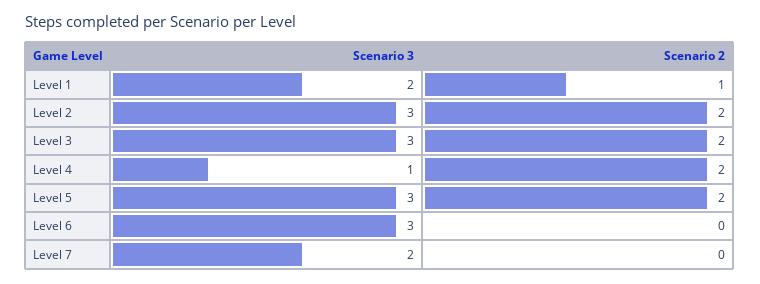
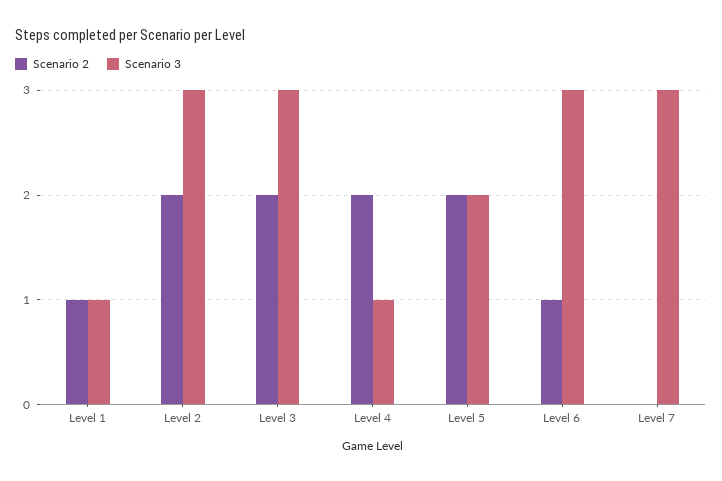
  {
    "Scenario 3": {
-     "Level 1": 2,
+     "Level 1": 1,
      "Level 2": 3,
      "Level 3": 3,
      "Level 4": 1,
-     "Level 5": 3,
+     "Level 5": 2,
      "Level 6": 3,
-     "Level 7": 2
+     "Level 7": 3
    },
    "Scenario 2": {
      "Level 1": 1,
      "Level 2": 2,
      "Level 3": 2,
      "Level 4": 2,
      "Level 5": 2,
-     "Level 6": 0,
+     "Level 6": 1,
      "Level 7": 0
    }
  }

